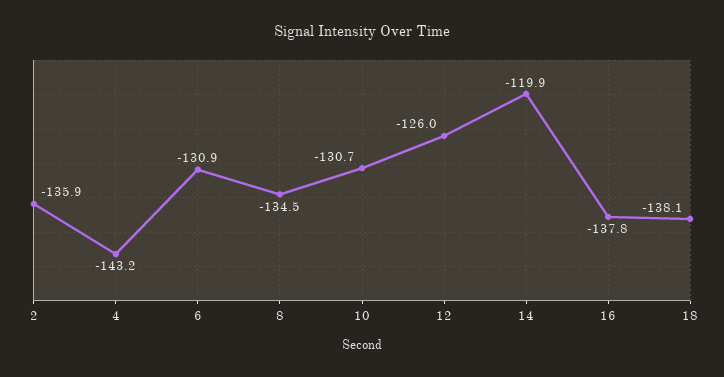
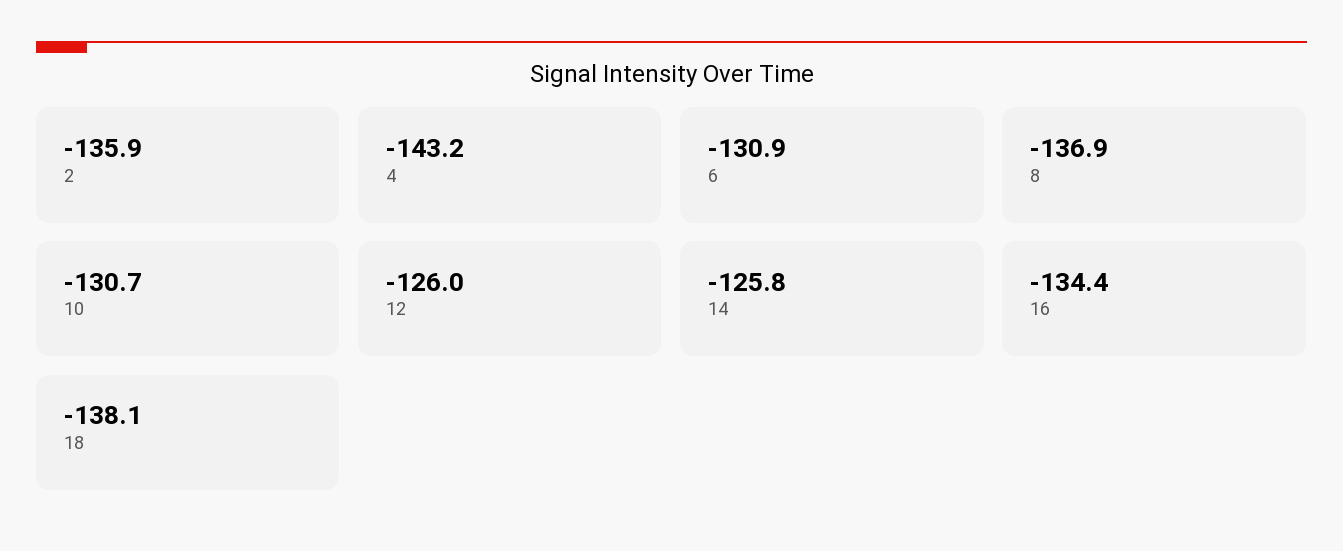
  {
    "2": -135.9,
    "4": -143.2,
    "6": -130.9,
-   "8": -134.5,
+   "8": -136.9,
    "10": -130.7,
    "12": -126,
-   "14": -119.9,
+   "14": -125.8,
-   "16": -137.8,
+   "16": -134.4,
    "18": -138.1
  }

